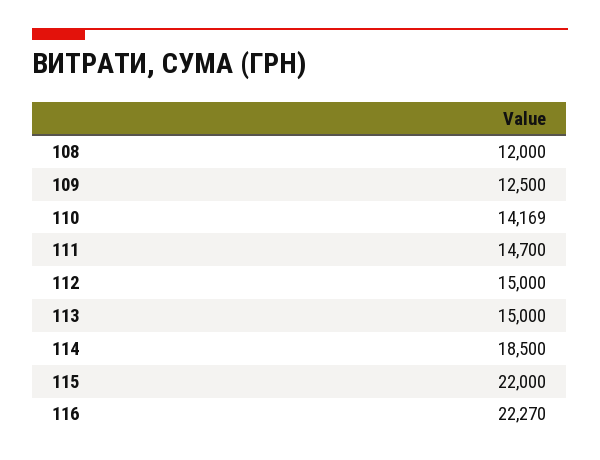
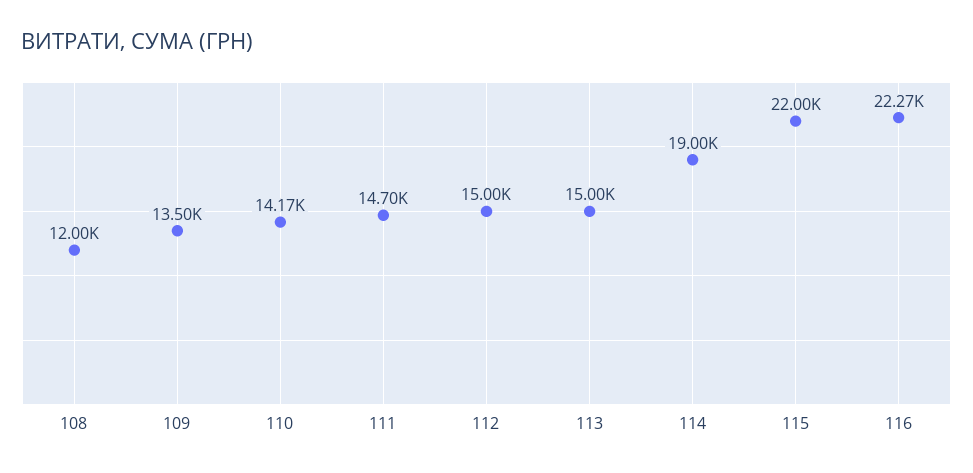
  {
    "108": 12000,
-   "109": 12500,
+   "109": 13500,
    "110": 14169,
    "111": 14700,
    "112": 15000,
    "113": 15000,
-   "114": 18500,
+   "114": 19000,
    "115": 22000,
    "116": 22270
  }

